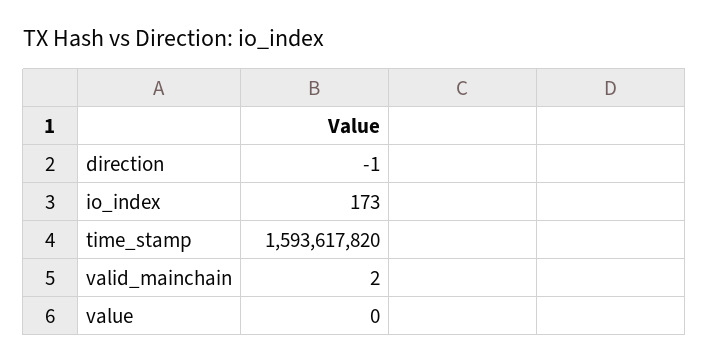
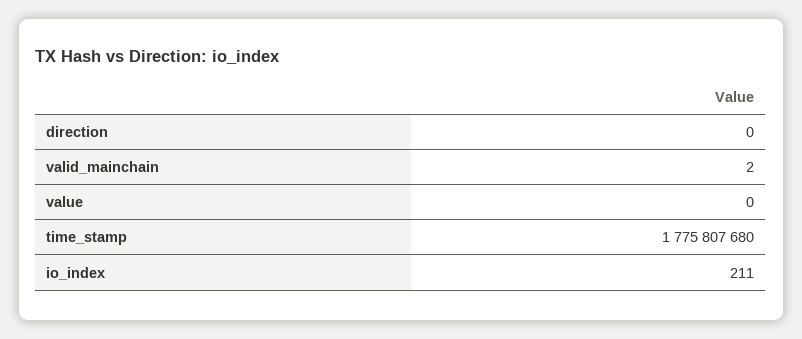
  {
-   "direction": -1,
+   "direction": 0,
-   "io_index": 173,
+   "io_index": 211,
-   "time_stamp": 1593617820,
+   "time_stamp": 1775807680,
    "valid_mainchain": 2,
    "value": 0
  }

